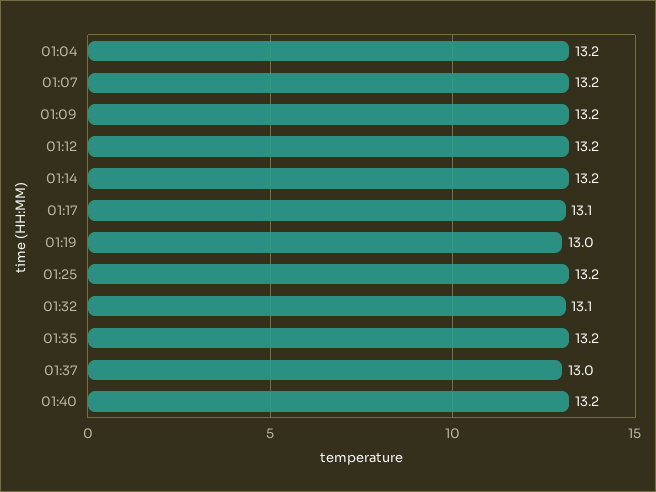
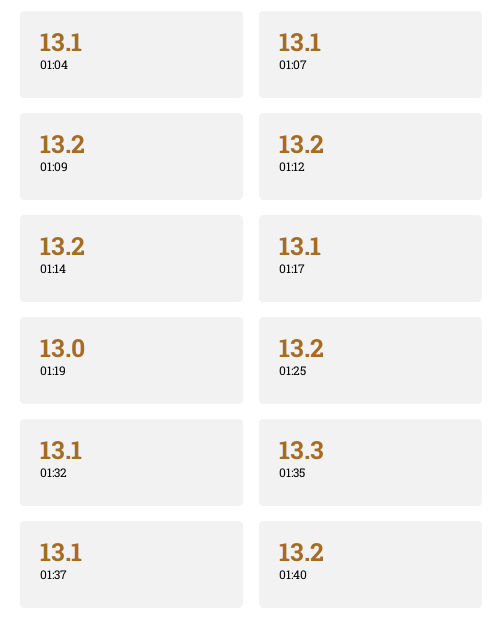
  {
-   "01:04": 13.2,
+   "01:04": 13.1,
-   "01:07": 13.2,
+   "01:07": 13.1,
    "01:09": 13.2,
    "01:12": 13.2,
    "01:14": 13.2,
    "01:17": 13.1,
    "01:19": 13,
    "01:25": 13.2,
    "01:32": 13.1,
-   "01:35": 13.2,
+   "01:35": 13.3,
-   "01:37": 13,
+   "01:37": 13.1,
    "01:40": 13.2
  }

